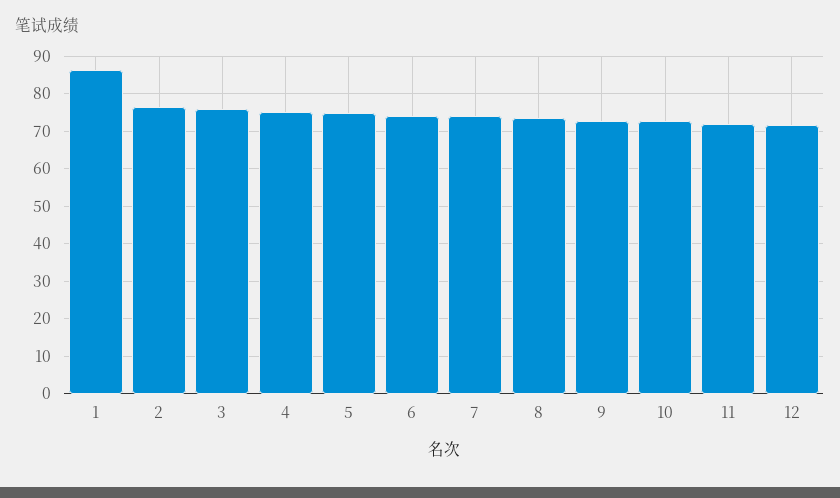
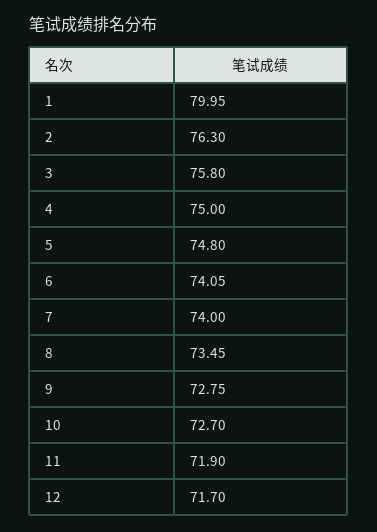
  {
-   "1": 86,
+   "1": 79.95,
    "2": 76.3,
    "3": 75.8,
    "4": 75,
    "5": 74.8,
    "6": 74.05,
    "7": 74,
    "8": 73.45,
    "9": 72.75,
    "10": 72.7,
    "11": 71.9,
    "12": 71.7
  }

